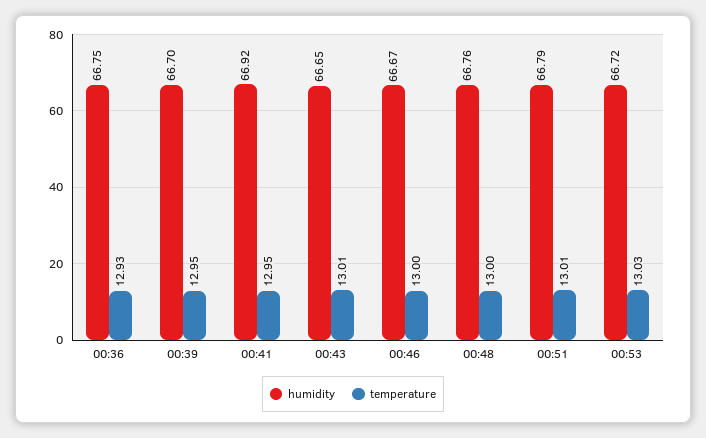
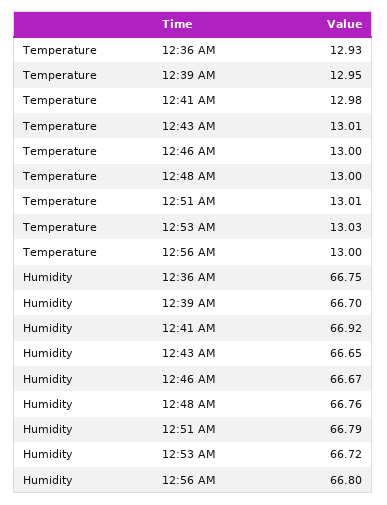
  {
    "humidity": {
      "00:36": 66.75,
      "00:39": 66.7,
      "00:41": 66.92,
      "00:43": 66.65,
      "00:46": 66.67,
      "00:48": 66.76,
      "00:51": 66.79,
-     "00:53": 66.72
+     "00:53": 66.72,
+     "12:56 AM": 66.8
    },
    "temperature": {
      "00:36": 12.93,
      "00:39": 12.95,
-     "00:41": 12.95,
+     "00:41": 12.98,
      "00:43": 13.01,
      "00:46": 13,
      "00:48": 13,
      "00:51": 13.01,
-     "00:53": 13.03
+     "00:53": 13.03,
+     "12:56 AM": 13
    }
  }

